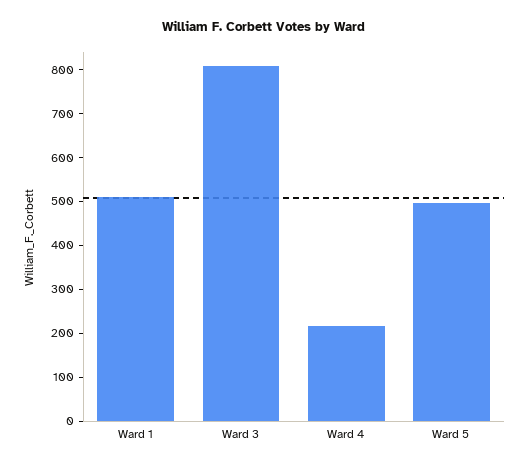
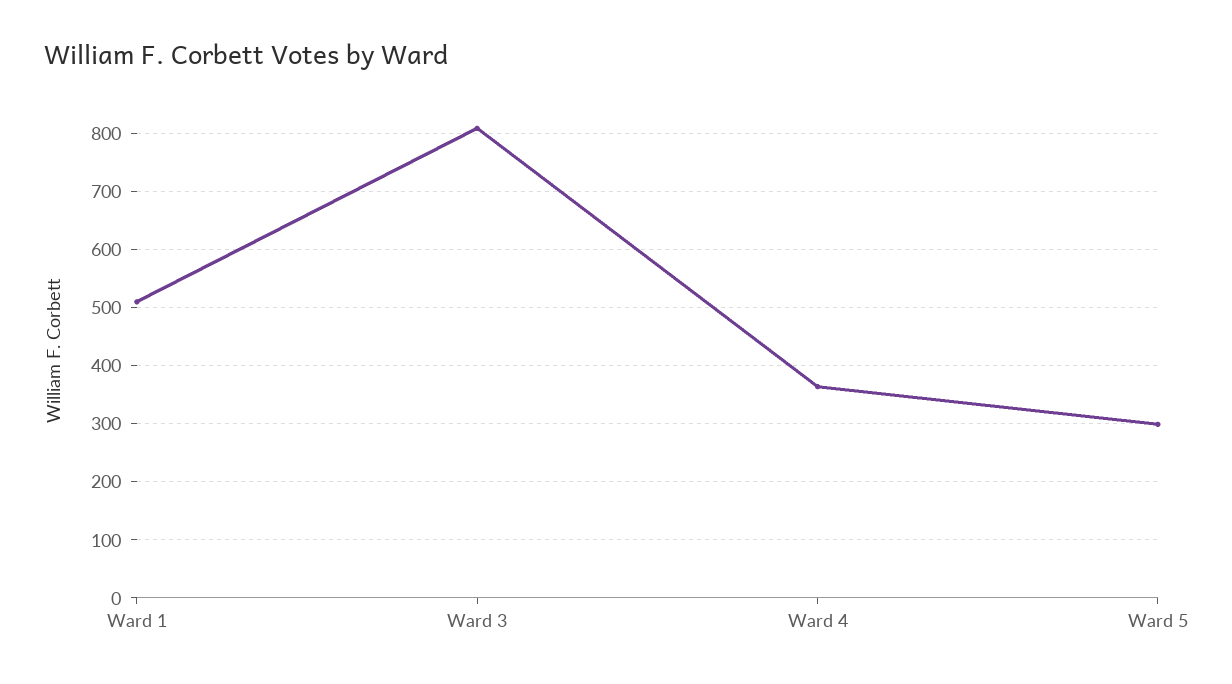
  {
    "Ward 1": 520,
    "Ward 3": 800,
-   "Ward 4": 220,
+   "Ward 4": 360,
-   "Ward 5": 500
+   "Ward 5": 300
  }

